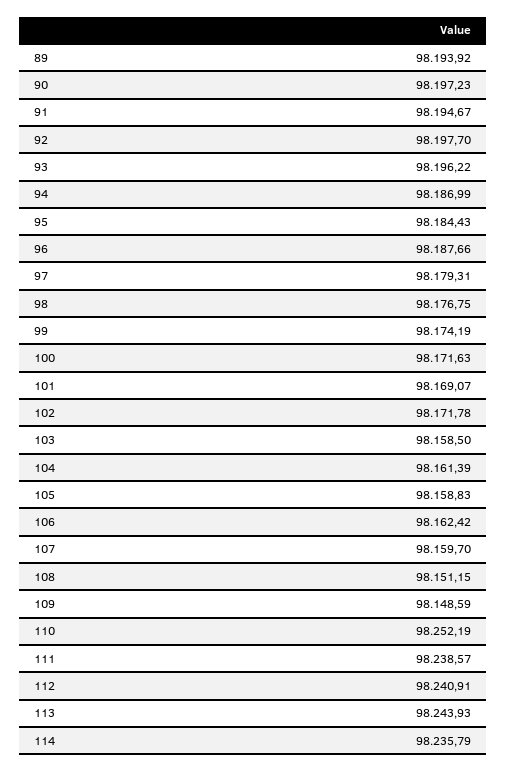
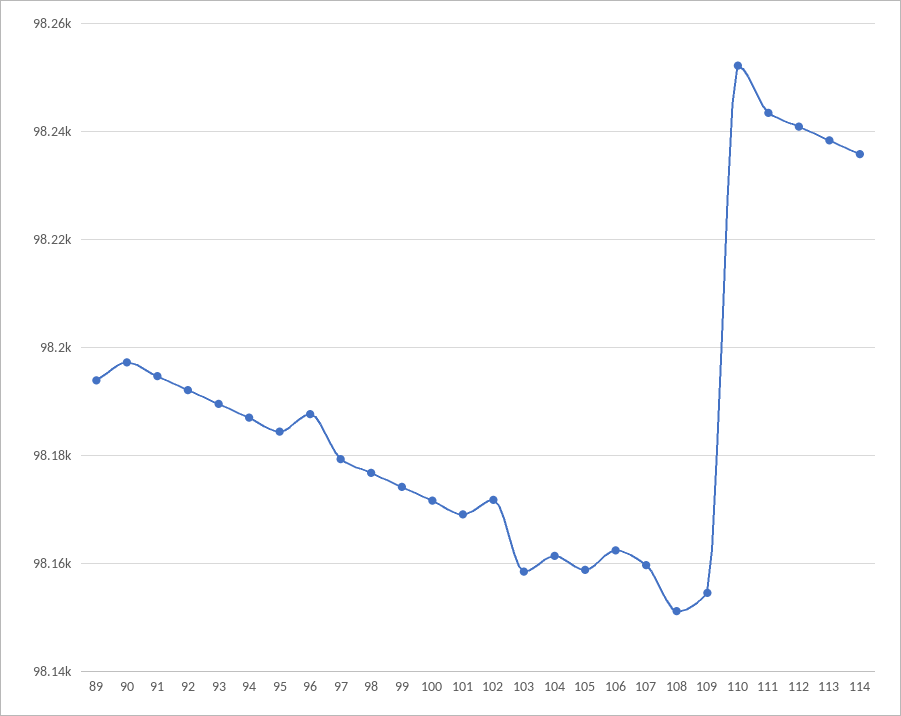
  {
    "89": 98193.92,
    "90": 98197.23,
    "91": 98194.67,
-   "92": 98197.7,
+   "92": 98192,
-   "93": 98196.22,
+   "93": 98190,
    "94": 98186.99,
    "95": 98184.43,
    "96": 98187.66,
    "97": 98179.31,
    "98": 98176.75,
    "99": 98174.19,
    "100": 98171.63,
    "101": 98169.07,
    "102": 98171.78,
    "103": 98158.5,
    "104": 98161.39,
    "105": 98158.83,
    "106": 98162.42,
    "107": 98159.7,
    "108": 98151.15,
-   "109": 98148.59,
+   "109": 98154,
    "110": 98252.19,
-   "111": 98238.57,
+   "111": 98244,
    "112": 98240.91,
-   "113": 98243.93,
+   "113": 98238,
    "114": 98235.79
  }

